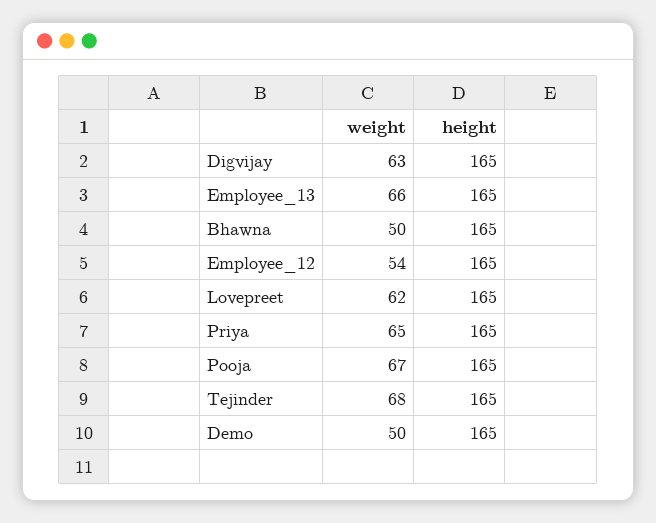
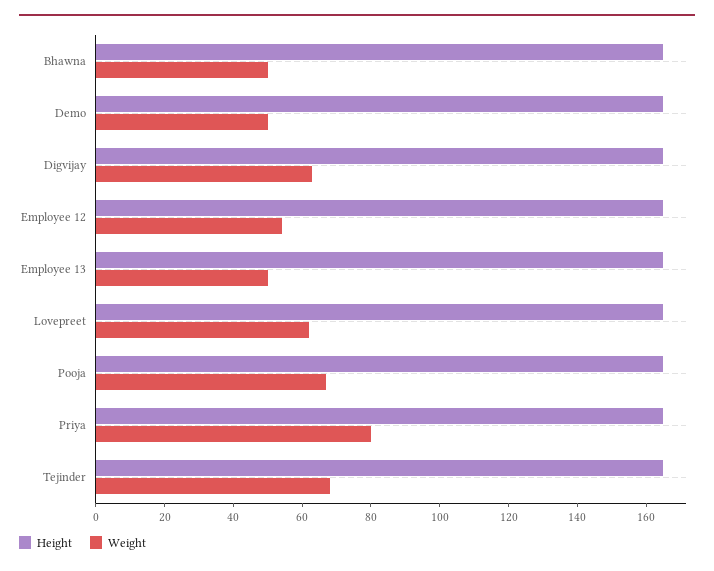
  {
    "weight": {
      "Digvijay": 63,
-     "Employee_13": 66,
+     "Employee_13": 50,
      "Bhawna": 50,
      "Employee_12": 54,
      "Lovepreet": 62,
-     "Priya": 65,
+     "Priya": 80,
      "Pooja": 67,
      "Tejinder": 68,
      "Demo": 50
    },
    "height": {
      "Digvijay": 165,
      "Employee_13": 165,
      "Bhawna": 165,
      "Employee_12": 165,
      "Lovepreet": 165,
      "Priya": 165,
      "Pooja": 165,
      "Tejinder": 165,
      "Demo": 165
    }
  }

